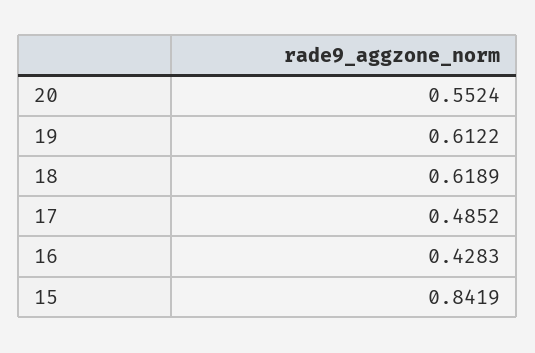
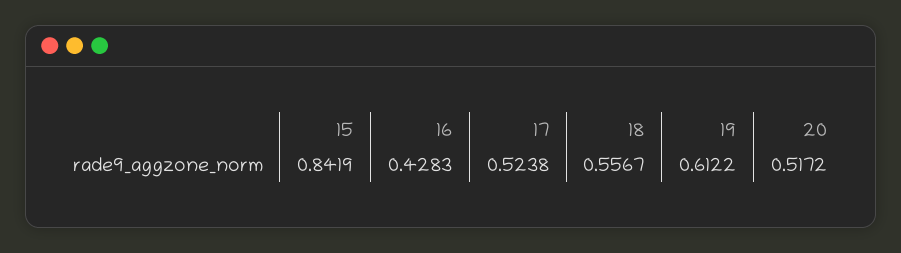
  {
-   "20": 0.5524,
+   "20": 0.5172,
    "19": 0.6122,
-   "18": 0.6189,
+   "18": 0.5567,
-   "17": 0.4852,
+   "17": 0.5238,
    "16": 0.4283,
    "15": 0.8419
  }

